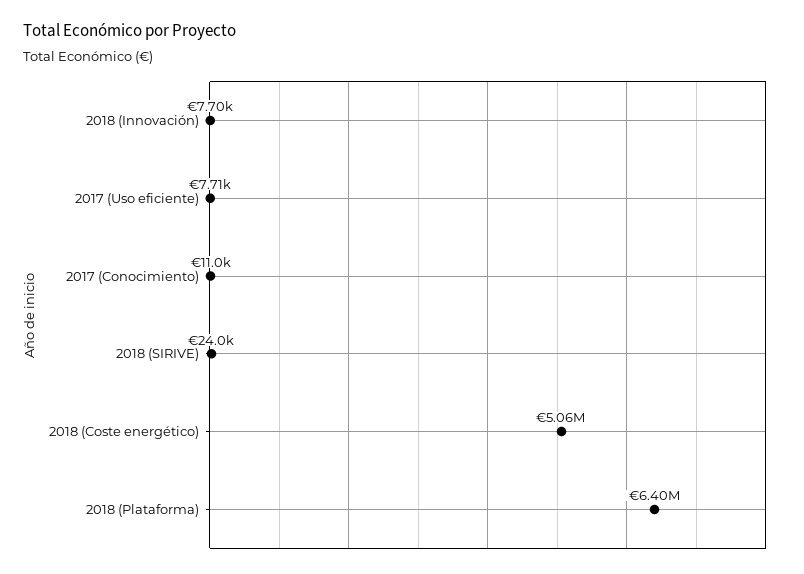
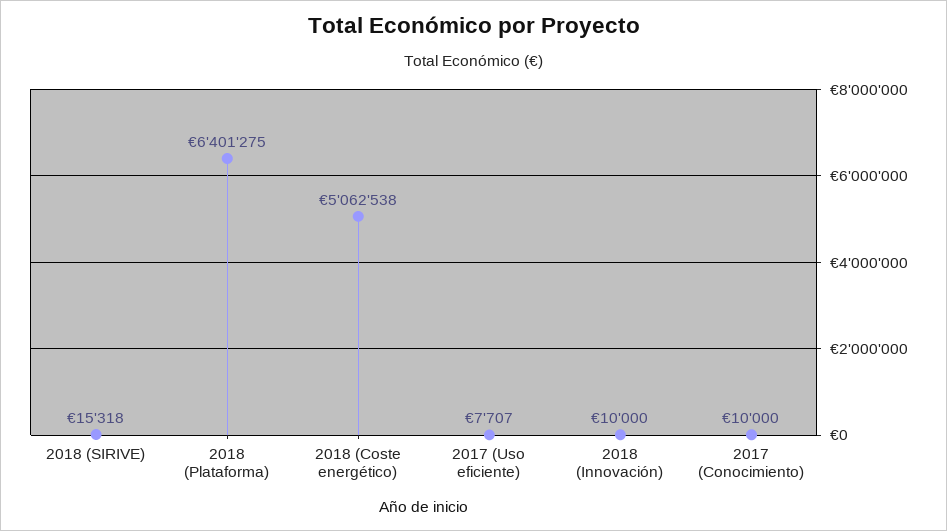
  {
-   "2018 (Innovación)": 7700,
+   "2018 (Innovación)": 10000,
    "2017 (Uso eficiente)": 7707,
-   "2017 (Conocimiento)": 11000,
+   "2017 (Conocimiento)": 10000,
-   "2018 (SIRIVE)": 24000,
+   "2018 (SIRIVE)": 15318,
    "2018 (Coste energético)": 5062538,
    "2018 (Plataforma)": 6401275
  }

